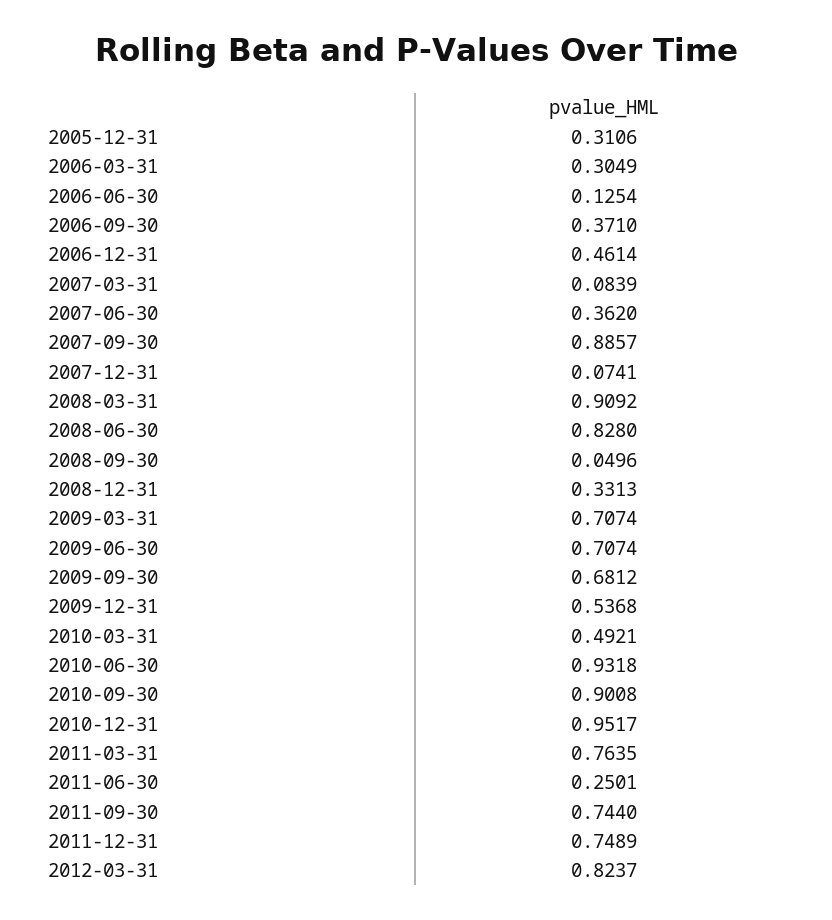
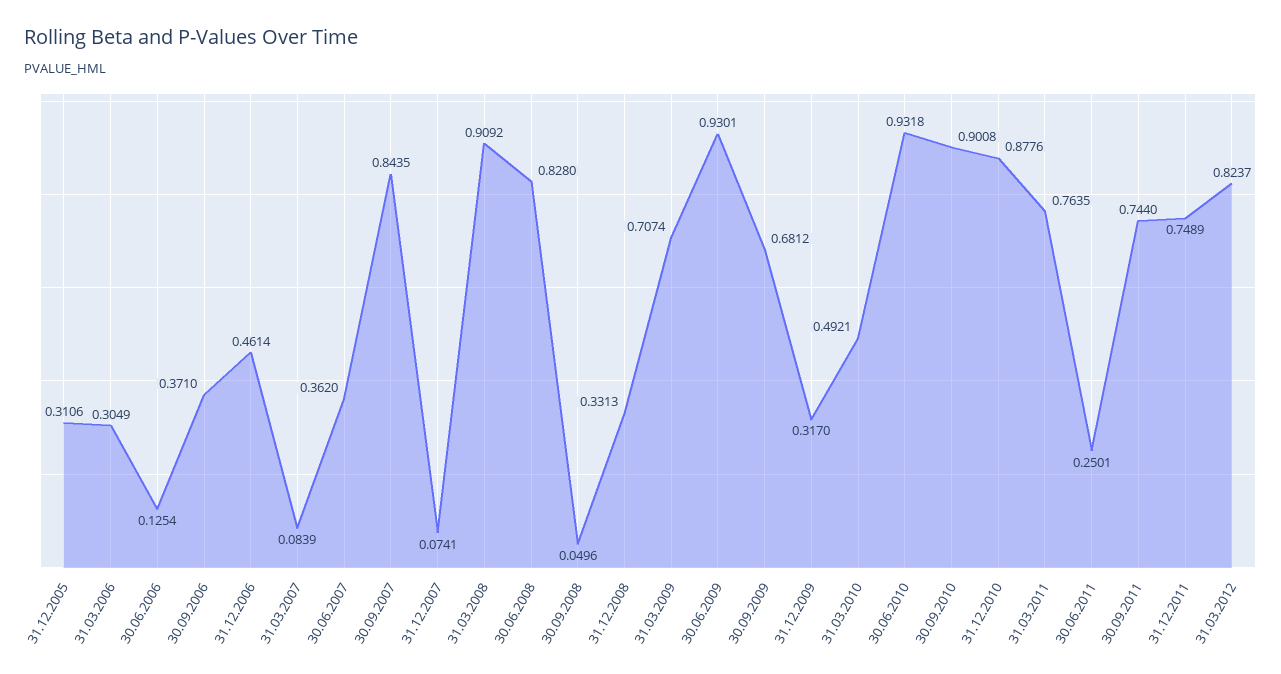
  {
    "2005-12-31": 0.3106,
    "2006-03-31": 0.3049,
    "2006-06-30": 0.1254,
    "2006-09-30": 0.371,
    "2006-12-31": 0.4614,
    "2007-03-31": 0.0839,
    "2007-06-30": 0.362,
-   "2007-09-30": 0.8857,
+   "2007-09-30": 0.8435,
    "2007-12-31": 0.0741,
    "2008-03-31": 0.9092,
    "2008-06-30": 0.828,
    "2008-09-30": 0.0496,
    "2008-12-31": 0.3313,
    "2009-03-31": 0.7074,
-   "2009-06-30": 0.7074,
+   "2009-06-30": 0.9301,
    "2009-09-30": 0.6812,
-   "2009-12-31": 0.5368,
+   "2009-12-31": 0.317,
    "2010-03-31": 0.4921,
    "2010-06-30": 0.9318,
    "2010-09-30": 0.9008,
-   "2010-12-31": 0.9517,
+   "2010-12-31": 0.8776,
    "2011-03-31": 0.7635,
    "2011-06-30": 0.2501,
    "2011-09-30": 0.744,
    "2011-12-31": 0.7489,
    "2012-03-31": 0.8237
  }

